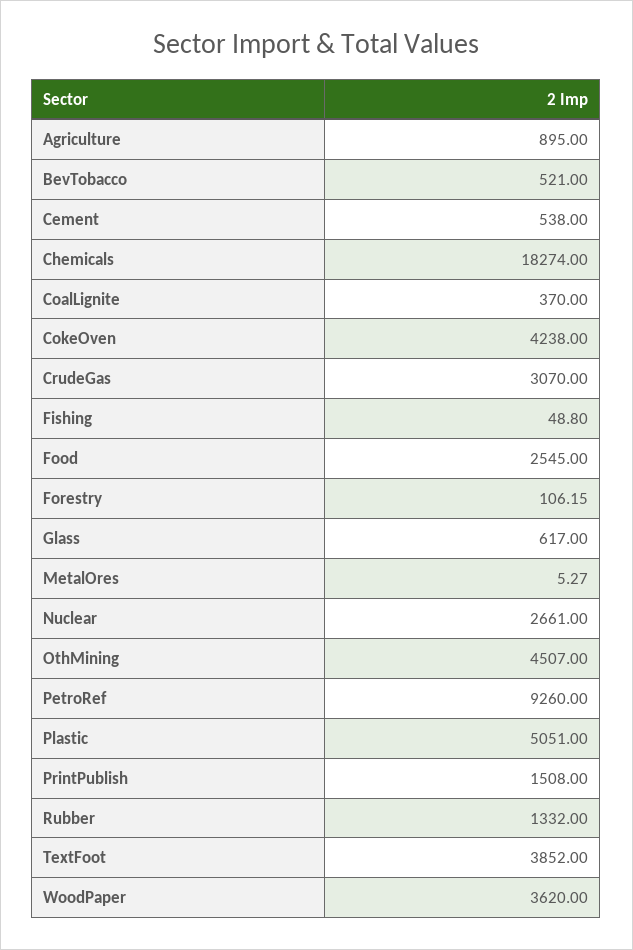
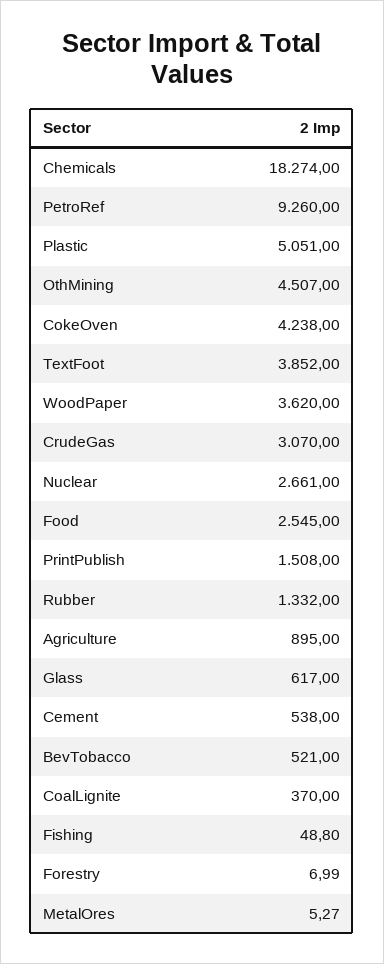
  {
    "Agriculture": 895,
    "BevTobacco": 521,
    "Cement": 538,
    "Chemicals": 18274,
    "CoalLignite": 370,
    "CokeOven": 4238,
    "CrudeGas": 3070,
    "Fishing": 48.8,
    "Food": 2545,
-   "Forestry": 106.15,
+   "Forestry": 6.99,
    "Glass": 617,
    "MetalOres": 5.27,
    "Nuclear": 2661,
    "OthMining": 4507,
    "PetroRef": 9260,
    "Plastic": 5051,
    "PrintPublish": 1508,
    "Rubber": 1332,
    "TextFoot": 3852,
    "WoodPaper": 3620
  }

